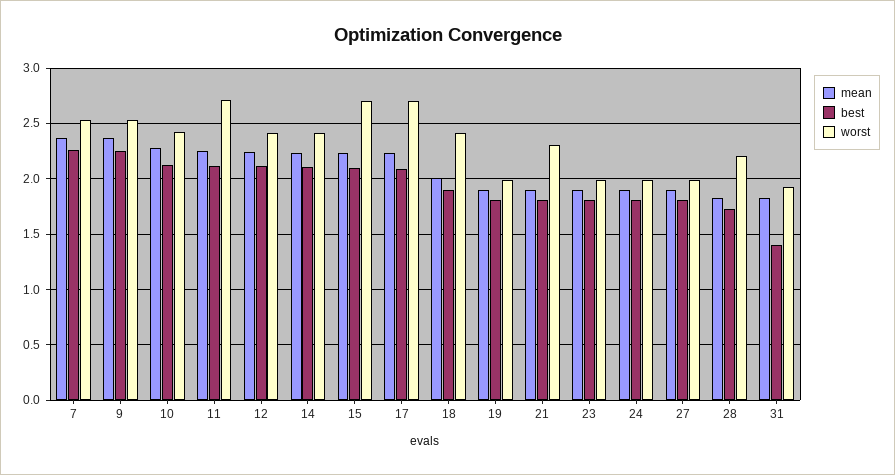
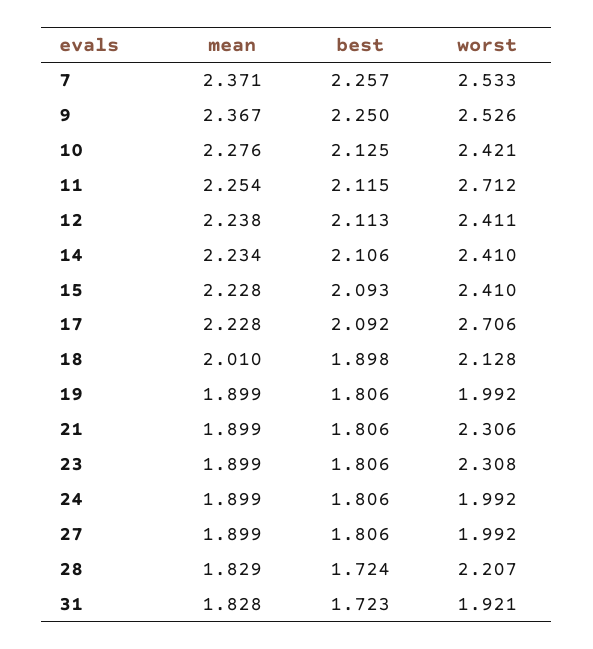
  {
    "mean": {
      "7": 2.371,
      "9": 2.367,
      "10": 2.276,
      "11": 2.254,
      "12": 2.238,
      "14": 2.234,
      "15": 2.228,
      "17": 2.228,
      "18": 2.01,
      "19": 1.899,
      "21": 1.899,
      "23": 1.899,
      "24": 1.899,
      "27": 1.899,
      "28": 1.829,
      "31": 1.828
    },
    "best": {
      "7": 2.257,
      "9": 2.25,
      "10": 2.125,
      "11": 2.115,
      "12": 2.113,
      "14": 2.106,
      "15": 2.093,
      "17": 2.092,
      "18": 1.898,
      "19": 1.806,
      "21": 1.806,
      "23": 1.806,
      "24": 1.806,
      "27": 1.806,
      "28": 1.724,
-     "31": 1.4
+     "31": 1.723
    },
    "worst": {
      "7": 2.533,
      "9": 2.526,
      "10": 2.421,
      "11": 2.712,
      "12": 2.411,
      "14": 2.41,
-     "15": 2.7,
+     "15": 2.41,
      "17": 2.706,
-     "18": 2.4,
+     "18": 2.128,
      "19": 1.992,
      "21": 2.306,
-     "23": 2,
+     "23": 2.308,
      "24": 1.992,
      "27": 1.992,
      "28": 2.207,
      "31": 1.921
    }
  }

